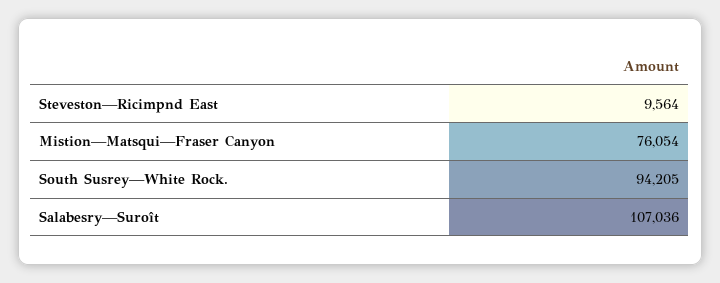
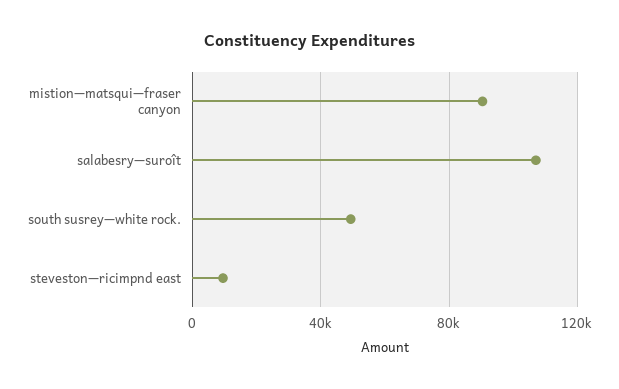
  {
    "Steveston—Ricimpnd East": 9564,
-   "Mistion—Matsqui—Fraser Canyon": 76054,
+   "Mistion—Matsqui—Fraser Canyon": 90000,
-   "South Susrey—White Rock.": 94205,
+   "South Susrey—White Rock.": 50000,
    "Salabesry—Suroît": 107036
  }

